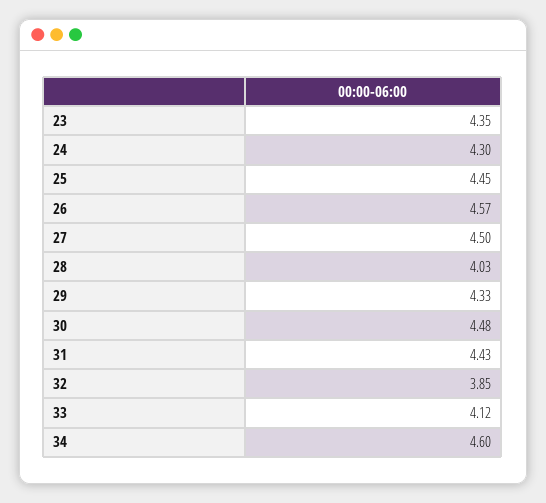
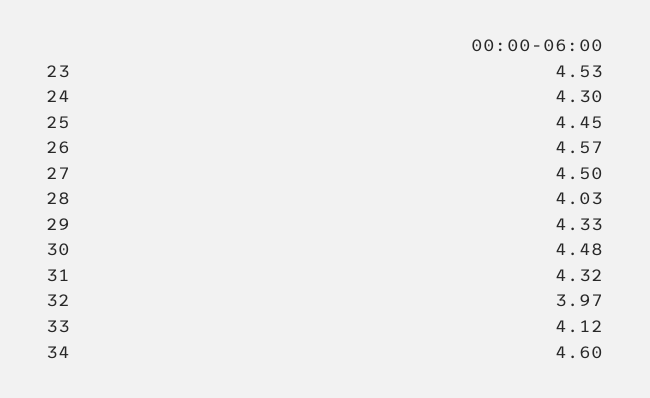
  {
-   "23": 4.35,
+   "23": 4.53,
    "24": 4.3,
    "25": 4.45,
    "26": 4.57,
    "27": 4.5,
    "28": 4.03,
    "29": 4.33,
    "30": 4.48,
-   "31": 4.43,
+   "31": 4.32,
-   "32": 3.85,
+   "32": 3.97,
    "33": 4.12,
    "34": 4.6
  }

